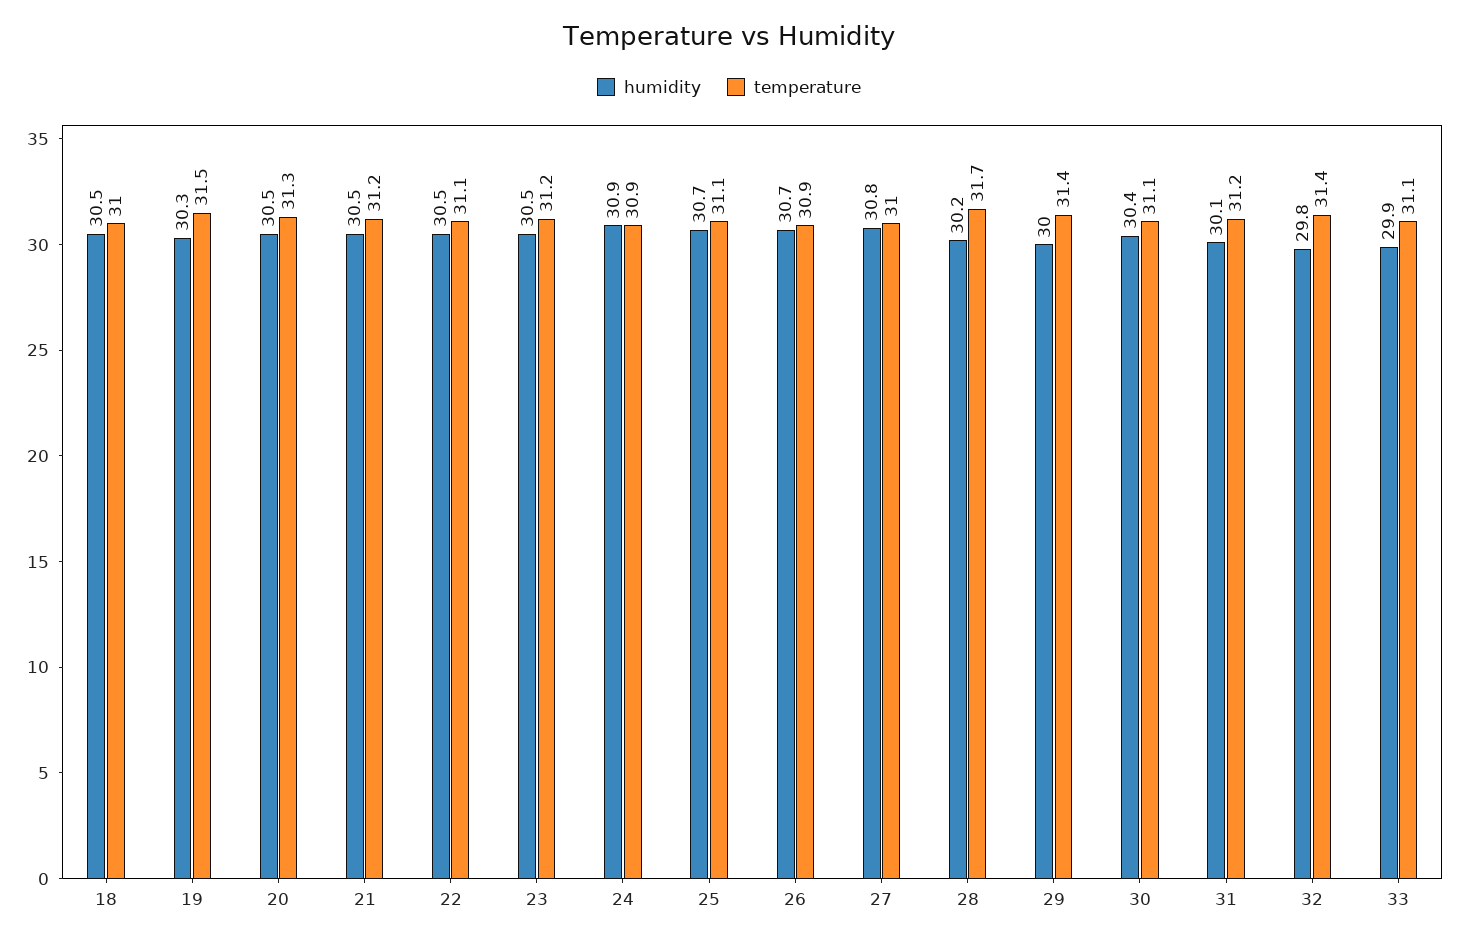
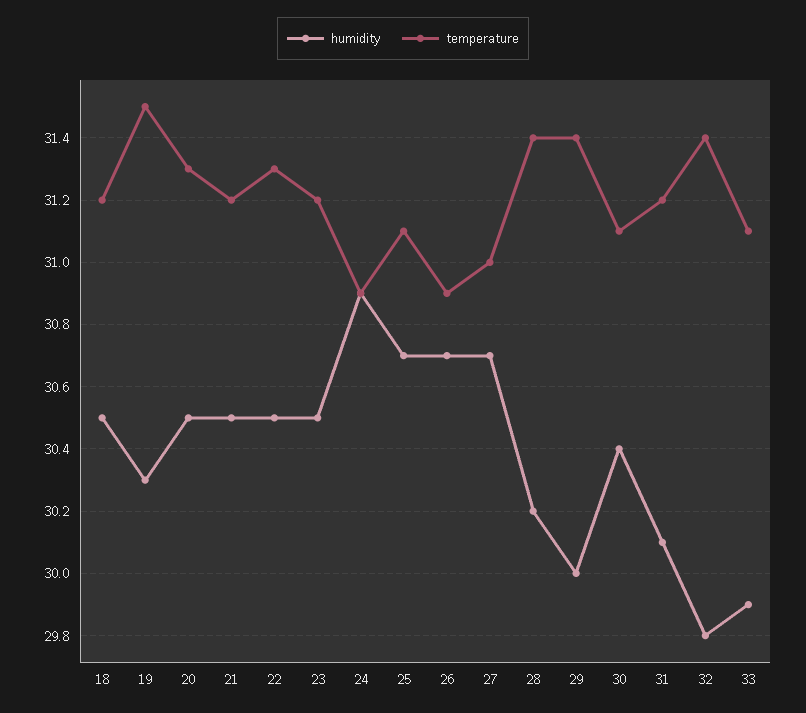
  {
    "humidity": {
      "18": 30.5,
      "19": 30.3,
      "20": 30.5,
      "21": 30.5,
      "22": 30.5,
      "23": 30.5,
      "24": 30.9,
      "25": 30.7,
      "26": 30.7,
-     "27": 30.8,
+     "27": 30.7,
      "28": 30.2,
      "29": 30,
      "30": 30.4,
      "31": 30.1,
      "32": 29.8,
      "33": 29.9
    },
    "temperature": {
-     "18": 31,
+     "18": 31.2,
      "19": 31.5,
      "20": 31.3,
      "21": 31.2,
-     "22": 31.1,
+     "22": 31.3,
      "23": 31.2,
      "24": 30.9,
      "25": 31.1,
      "26": 30.9,
      "27": 31,
-     "28": 31.7,
+     "28": 31.4,
      "29": 31.4,
      "30": 31.1,
      "31": 31.2,
      "32": 31.4,
      "33": 31.1
    }
  }

